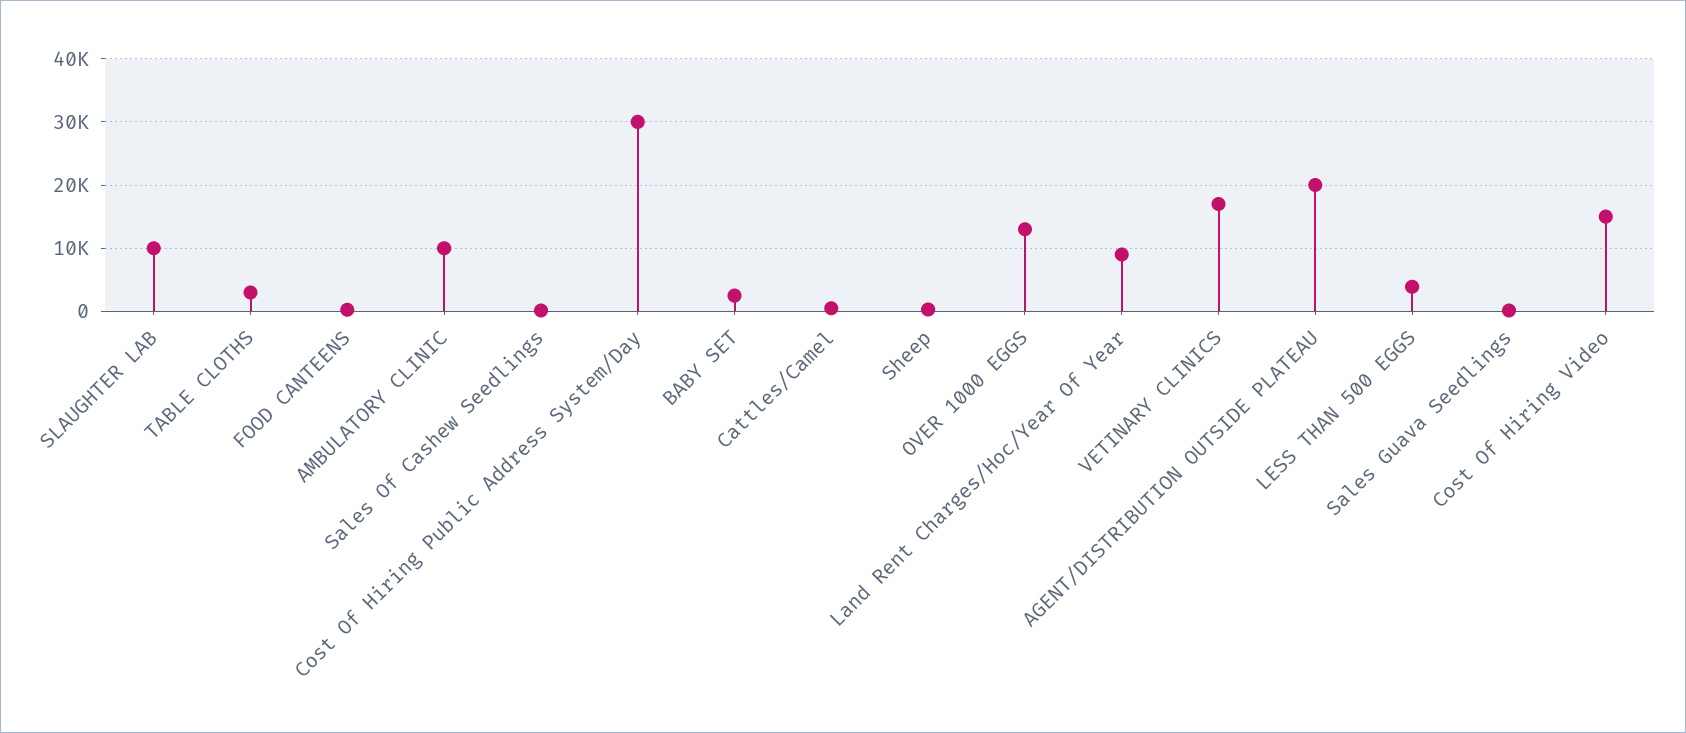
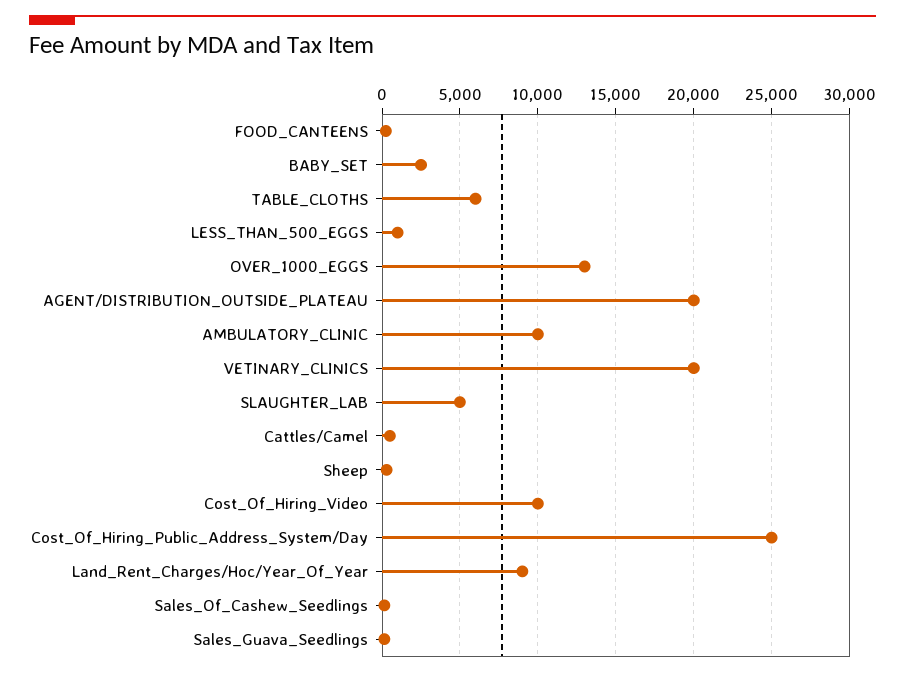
  {
-   "SLAUGHTER LAB": 10000,
+   "SLAUGHTER LAB": 5000,
-   "TABLE CLOTHS": 3000,
+   "TABLE CLOTHS": 6000,
    "FOOD CANTEENS": 500,
    "AMBULATORY CLINIC": 10000,
    "Sales Of Cashew Seedlings": 0,
-   "Cost Of Hiring Public Address System/Day": 30000,
+   "Cost Of Hiring Public Address System/Day": 25000,
    "BABY SET": 2500,
    "Cattles/Camel": 500,
    "Sheep": 500,
    "OVER 1000 EGGS": 13000,
    "Land Rent Charges/Hoc/Year Of Year": 9000,
-   "VETINARY CLINICS": 17000,
+   "VETINARY CLINICS": 20000,
    "AGENT/DISTRIBUTION OUTSIDE PLATEAU": 20000,
-   "LESS THAN 500 EGGS": 4000,
+   "LESS THAN 500 EGGS": 1000,
    "Sales Guava Seedlings": 0,
-   "Cost Of Hiring Video": 15000
+   "Cost Of Hiring Video": 10000
  }

